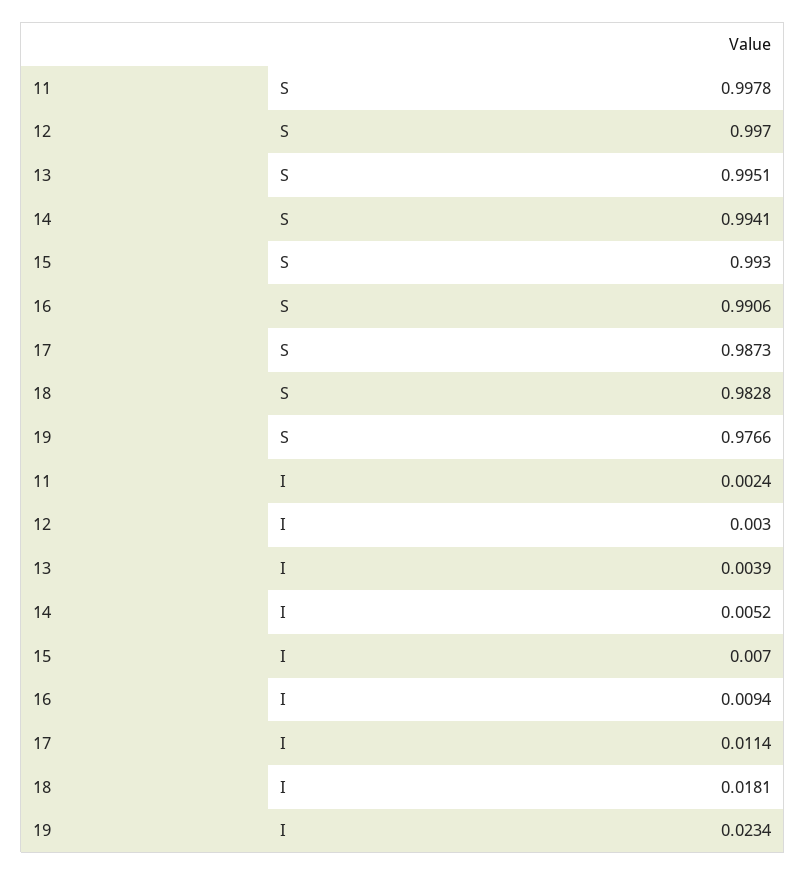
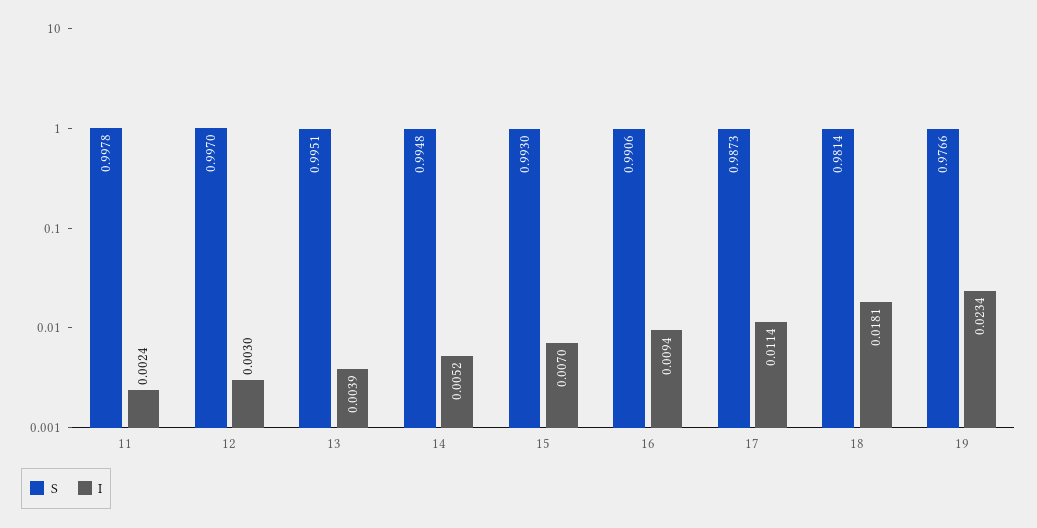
  {
    "S": {
      "11": 0.9978,
      "12": 0.997,
      "13": 0.9951,
-     "14": 0.9941,
+     "14": 0.9948,
      "15": 0.993,
      "16": 0.9906,
      "17": 0.9873,
-     "18": 0.9828,
+     "18": 0.9814,
      "19": 0.9766
    },
    "I": {
      "11": 0.0024,
      "12": 0.003,
      "13": 0.0039,
      "14": 0.0052,
      "15": 0.007,
      "16": 0.0094,
      "17": 0.0114,
      "18": 0.0181,
      "19": 0.0234
    }
  }

